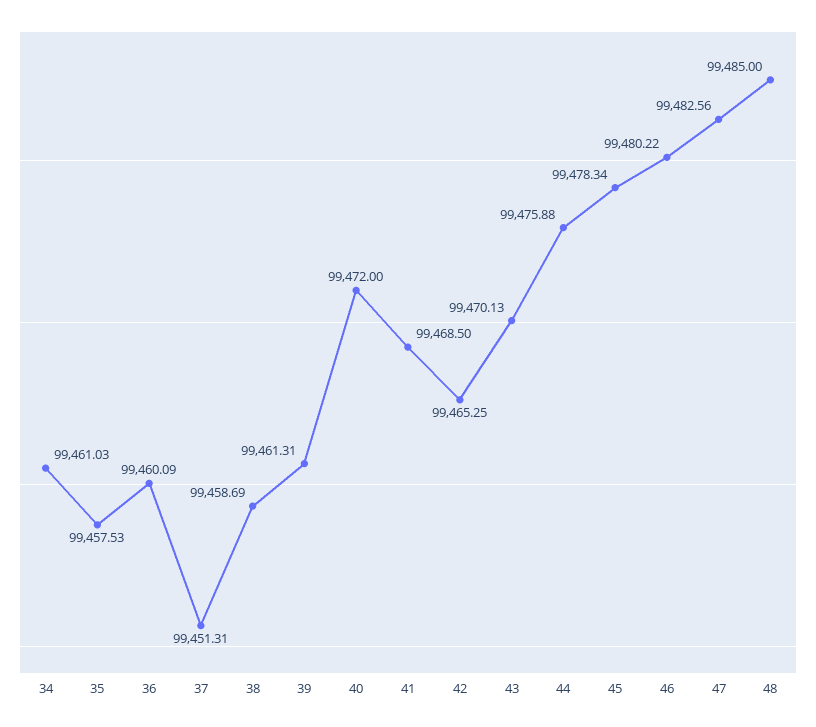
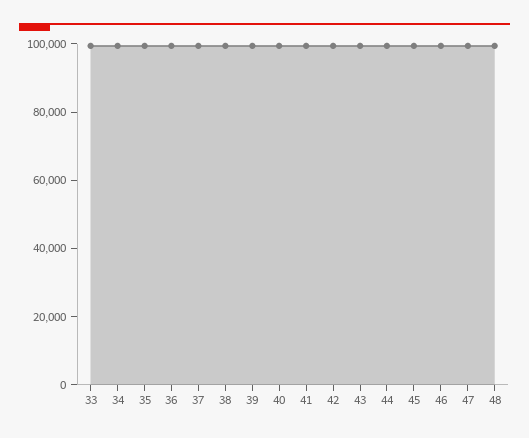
  {
    "34": 99461.03,
    "35": 99457.53,
    "36": 99460.09,
    "37": 99451.31,
    "38": 99458.69,
    "39": 99461.31,
    "40": 99472,
    "41": 99468.5,
    "42": 99465.25,
    "43": 99470.13,
    "44": 99475.88,
    "45": 99478.34,
    "46": 99480.22,
    "47": 99482.56,
-   "48": 99485
+   "48": 99485,
+   "33": 100000
  }

